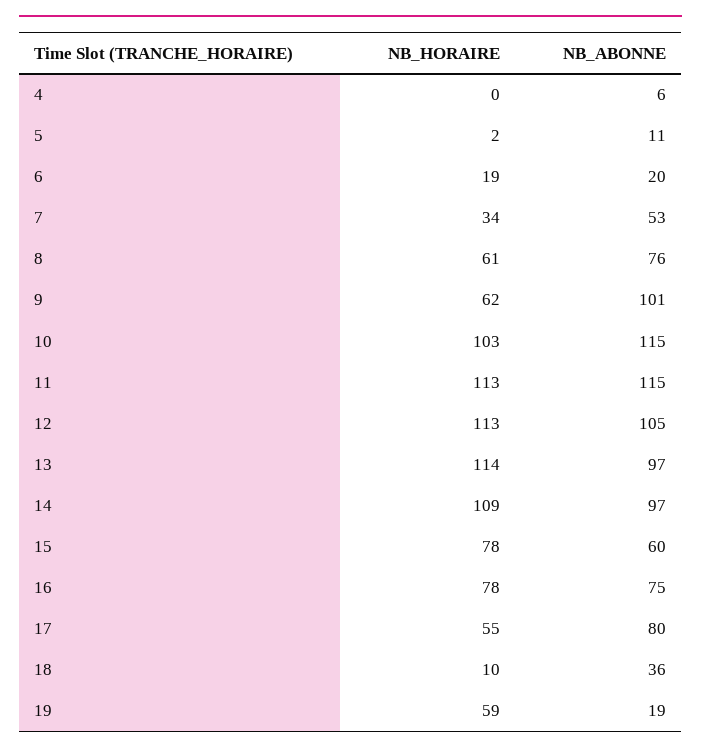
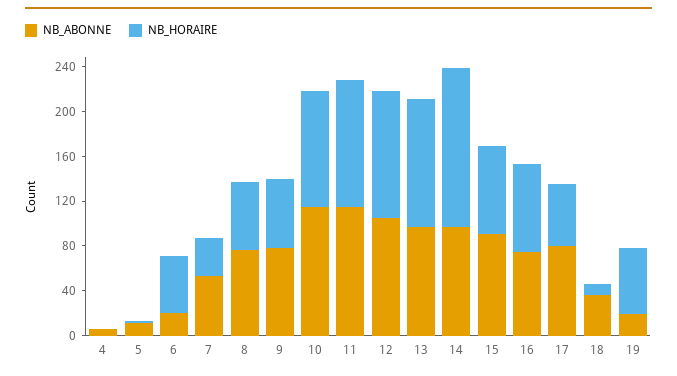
  {
    "NB_HORAIRE": {
      "4": 0,
      "5": 2,
-     "6": 19,
+     "6": 50,
      "7": 34,
      "8": 61,
      "9": 62,
      "10": 103,
      "11": 113,
      "12": 113,
      "13": 114,
-     "14": 109,
+     "14": 140,
      "15": 78,
      "16": 78,
      "17": 55,
      "18": 10,
      "19": 59
    },
    "NB_ABONNE": {
      "4": 6,
      "5": 11,
      "6": 20,
      "7": 53,
      "8": 76,
-     "9": 101,
+     "9": 80,
      "10": 115,
      "11": 115,
      "12": 105,
      "13": 97,
      "14": 97,
-     "15": 60,
+     "15": 90,
      "16": 75,
      "17": 80,
      "18": 36,
      "19": 19
    }
  }

